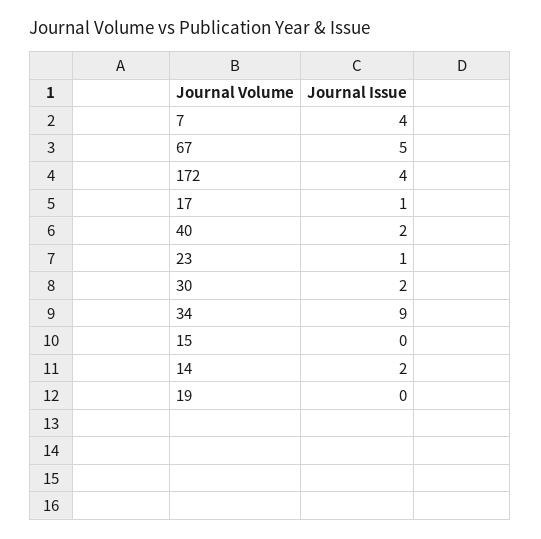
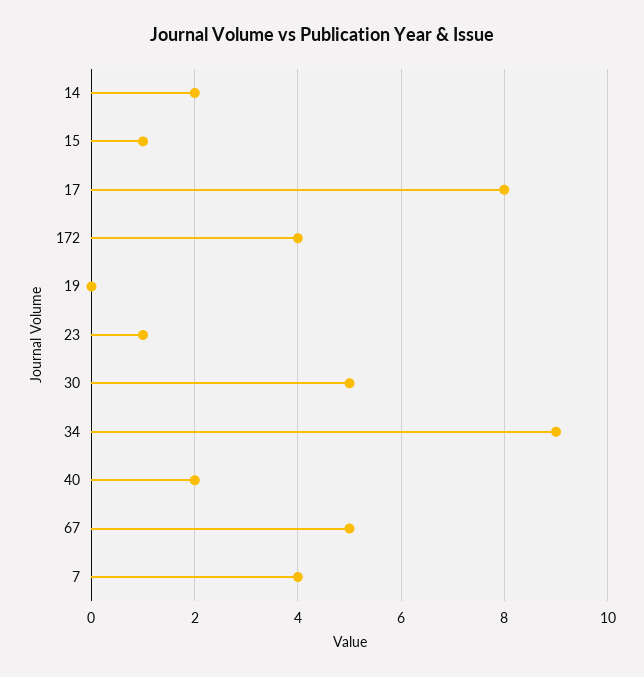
  {
    "7": 4,
    "67": 5,
    "172": 4,
-   "17": 1,
+   "17": 8,
    "40": 2,
    "23": 1,
-   "30": 2,
+   "30": 5,
    "34": 9,
-   "15": 0,
+   "15": 1,
    "14": 2,
    "19": 0
  }

